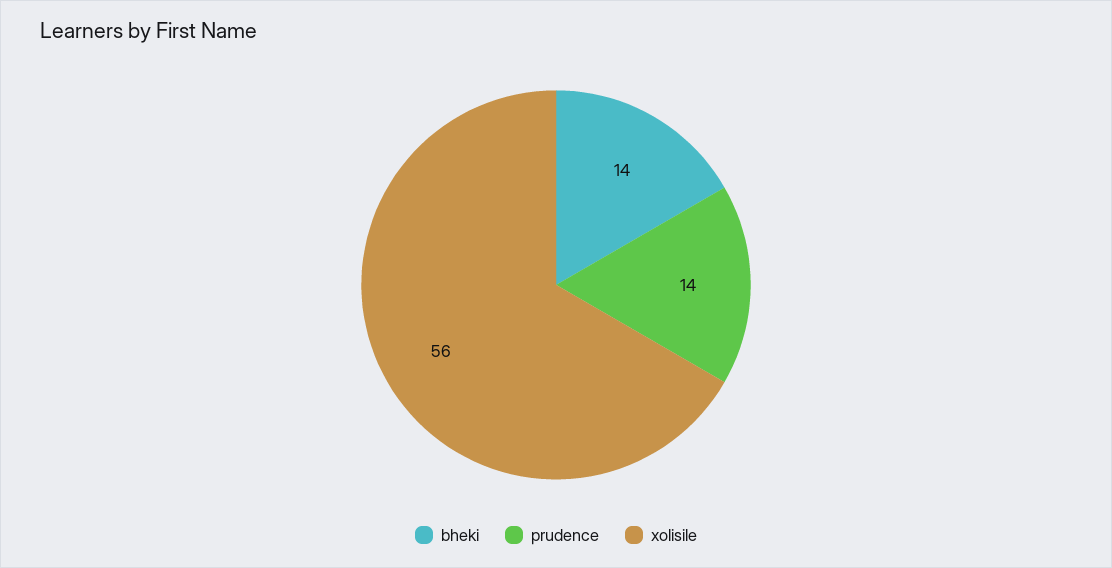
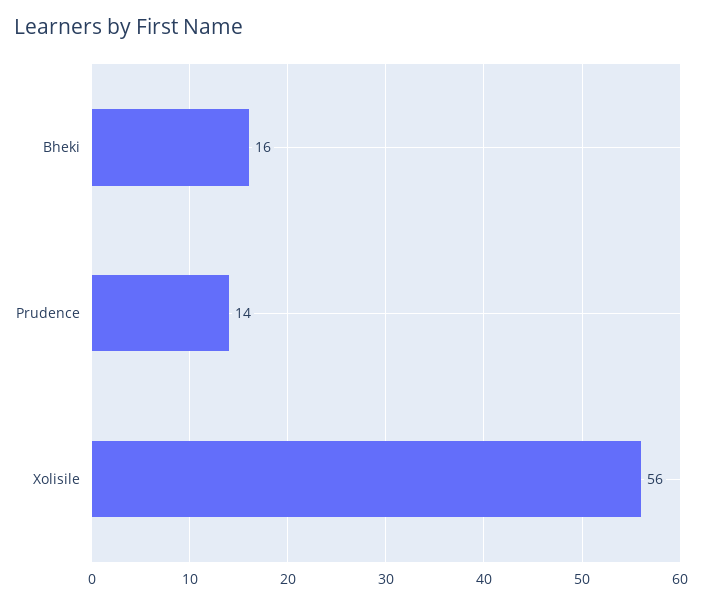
  {
-   "bheki": 14,
+   "bheki": 16,
    "prudence": 14,
    "xolisile": 56
  }

